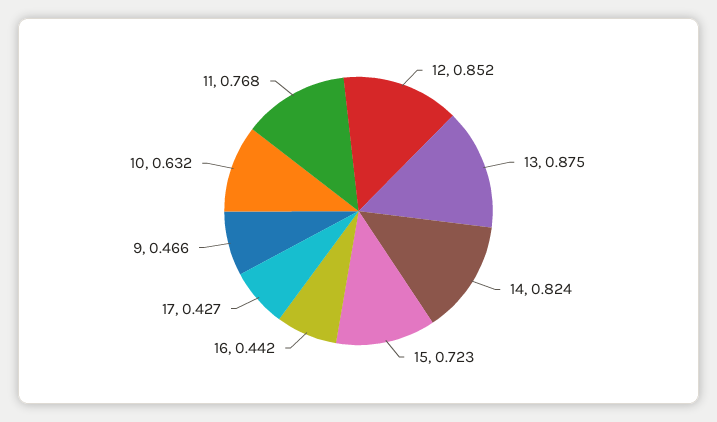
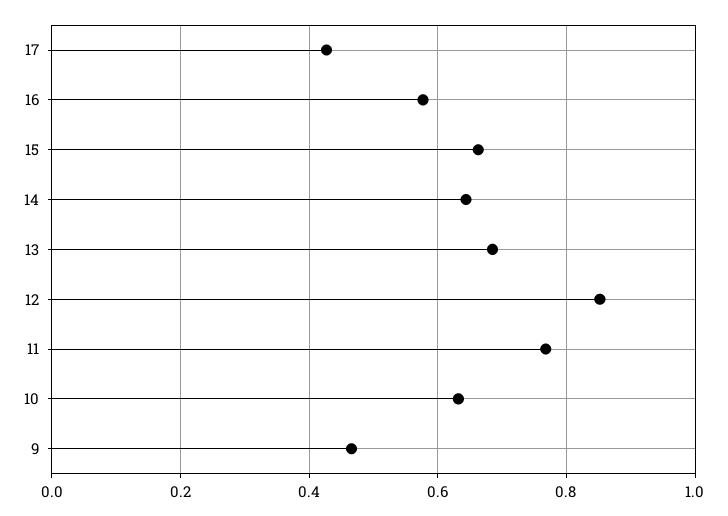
  {
    "12": 0.852,
-   "13": 0.875,
+   "13": 0.68,
-   "14": 0.824,
+   "14": 0.64,
-   "15": 0.723,
+   "15": 0.66,
-   "16": 0.442,
+   "16": 0.58,
    "17": 0.427,
    "9": 0.466,
    "10": 0.632,
    "11": 0.768
  }

